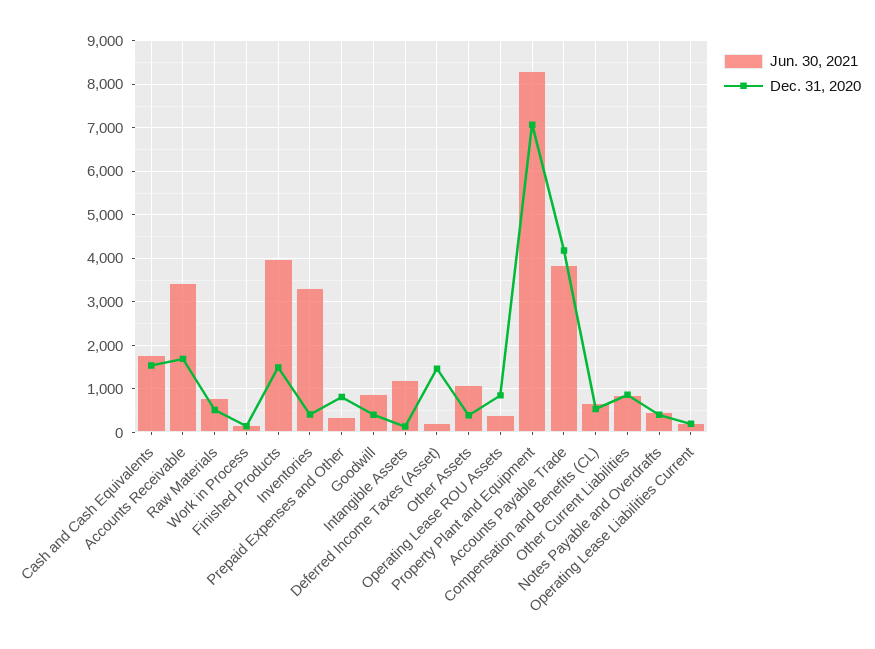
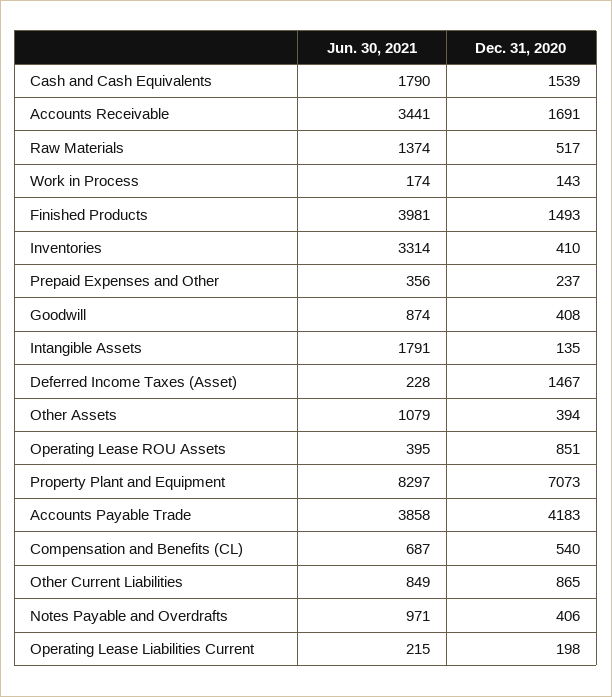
  {
    "Jun. 30, 2021": {
      "Cash and Cash Equivalents": 1790,
      "Accounts Receivable": 3441,
-     "Raw Materials": 800,
+     "Raw Materials": 1374,
      "Work in Process": 174,
      "Finished Products": 3981,
      "Inventories": 3314,
      "Prepaid Expenses and Other": 356,
      "Goodwill": 874,
-     "Intangible Assets": 1200,
+     "Intangible Assets": 1791,
      "Deferred Income Taxes (Asset)": 228,
      "Other Assets": 1079,
      "Operating Lease ROU Assets": 395,
      "Property Plant and Equipment": 8297,
      "Accounts Payable Trade": 3858,
      "Compensation and Benefits (CL)": 687,
      "Other Current Liabilities": 849,
-     "Notes Payable and Overdrafts": 400,
+     "Notes Payable and Overdrafts": 971,
      "Operating Lease Liabilities Current": 215
    },
    "Dec. 31, 2020": {
      "Cash and Cash Equivalents": 1539,
      "Accounts Receivable": 1691,
      "Raw Materials": 517,
      "Work in Process": 143,
      "Finished Products": 1493,
      "Inventories": 410,
-     "Prepaid Expenses and Other": 800,
+     "Prepaid Expenses and Other": 237,
      "Goodwill": 408,
      "Intangible Assets": 135,
      "Deferred Income Taxes (Asset)": 1467,
      "Other Assets": 394,
      "Operating Lease ROU Assets": 851,
      "Property Plant and Equipment": 7073,
      "Accounts Payable Trade": 4183,
      "Compensation and Benefits (CL)": 540,
      "Other Current Liabilities": 865,
      "Notes Payable and Overdrafts": 406,
      "Operating Lease Liabilities Current": 198
    }
  }

